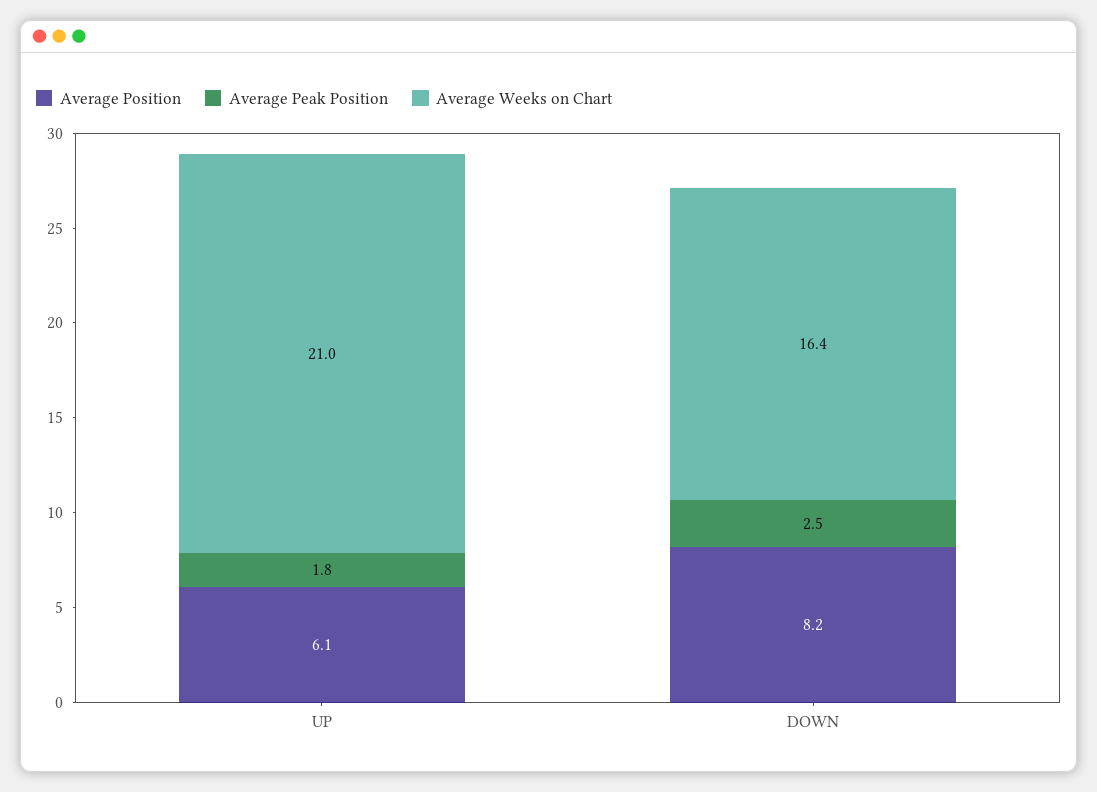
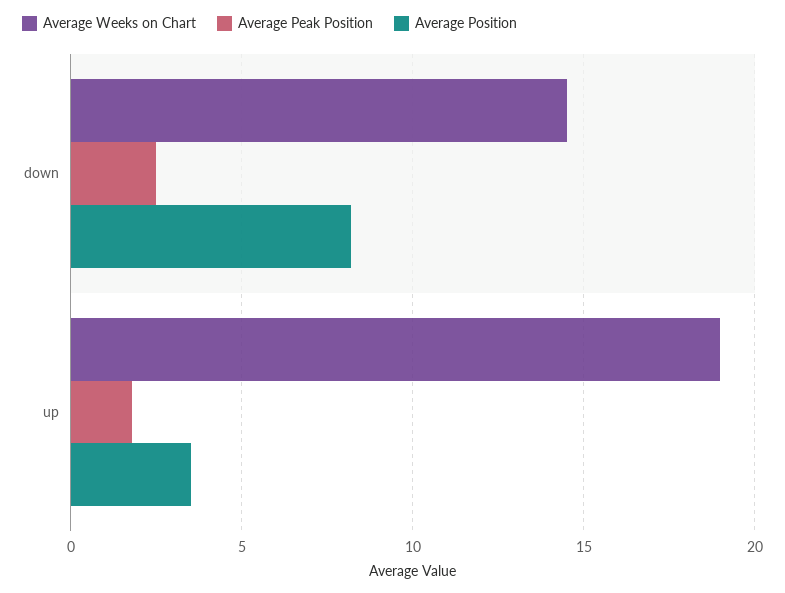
  {
    "Average Position": {
-     "UP": 6.1,
+     "UP": 3.5,
      "DOWN": 8.2
    },
    "Average Peak Position": {
      "UP": 1.8,
      "DOWN": 2.5
    },
    "Average Weeks on Chart": {
-     "UP": 21,
+     "UP": 19,
-     "DOWN": 16.4
+     "DOWN": 14.5
    }
  }

